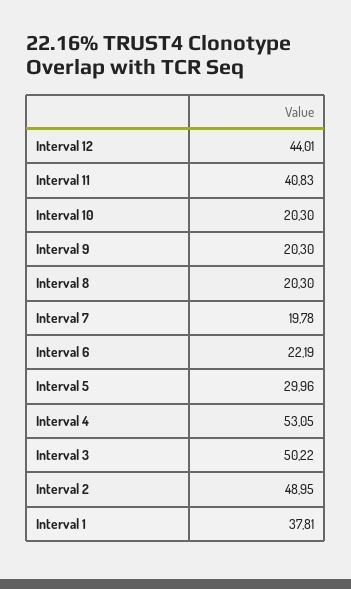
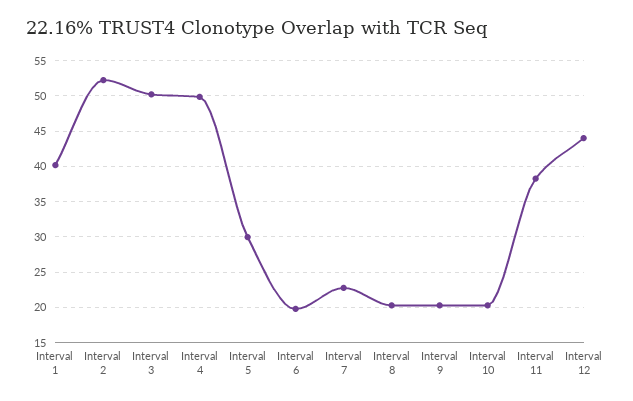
  {
    "Interval 12": 44.01,
-   "Interval 11": 40.83,
+   "Interval 11": 38,
    "Interval 10": 20.3,
    "Interval 9": 20.3,
    "Interval 8": 20.3,
-   "Interval 7": 19.78,
+   "Interval 7": 23,
-   "Interval 6": 22.19,
+   "Interval 6": 20,
    "Interval 5": 29.96,
-   "Interval 4": 53.05,
+   "Interval 4": 50,
    "Interval 3": 50.22,
-   "Interval 2": 48.95,
+   "Interval 2": 52,
-   "Interval 1": 37.81
+   "Interval 1": 40
  }

